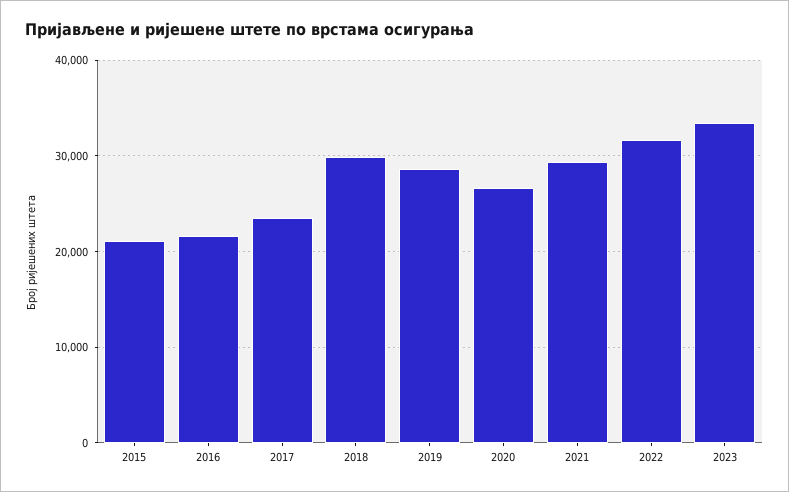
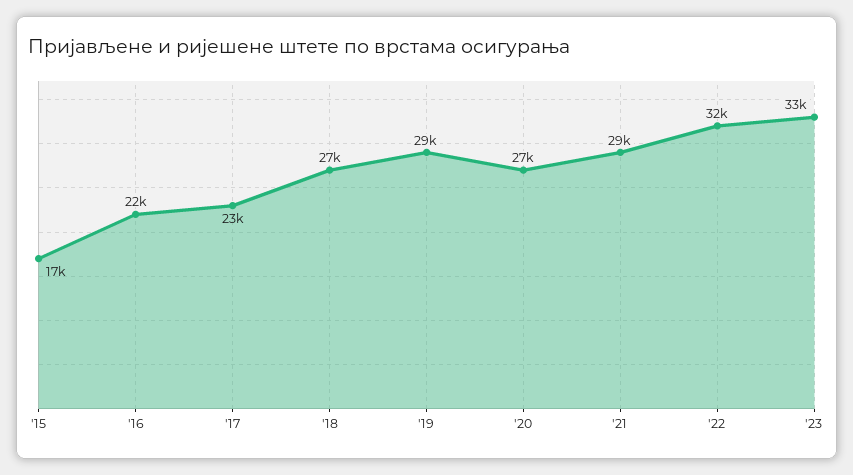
  {
-   "2015": 21000,
+   "2015": 17000,
    "2016": 22000,
    "2017": 23000,
-   "2018": 30000,
+   "2018": 27000,
    "2019": 29000,
    "2020": 27000,
    "2021": 29000,
    "2022": 32000,
    "2023": 33000
  }

